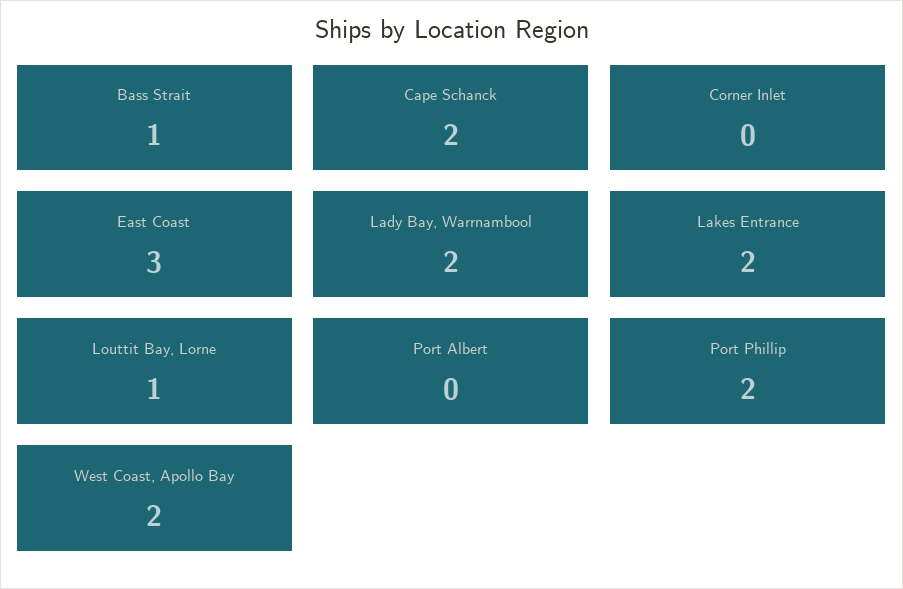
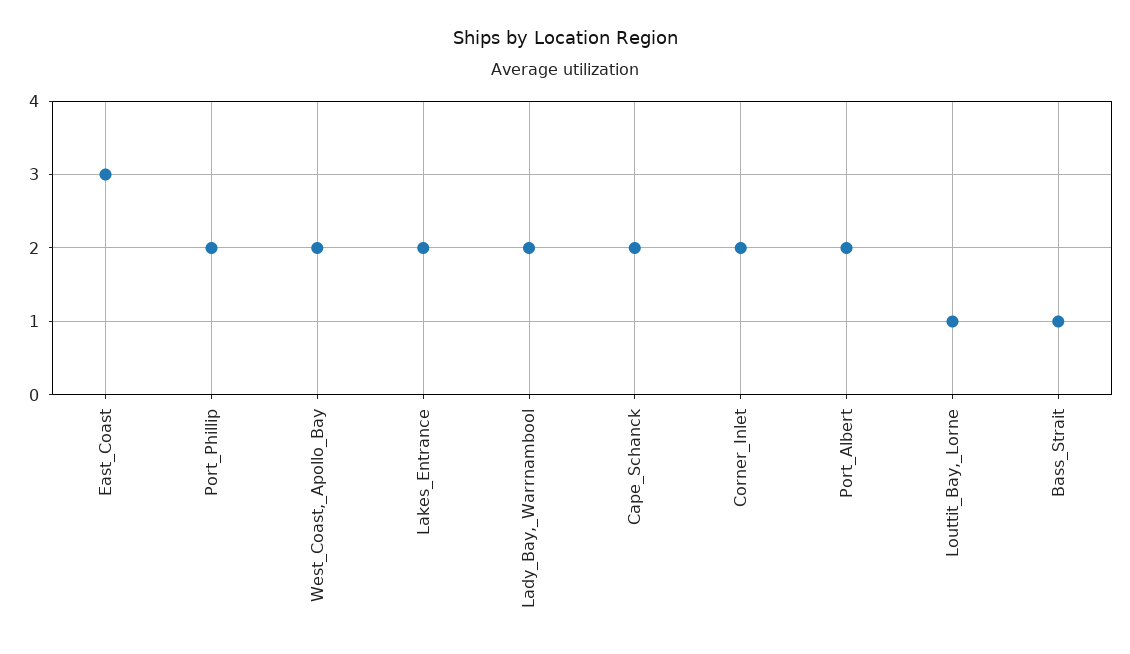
  {
    "Bass Strait": 1,
    "Cape Schanck": 2,
-   "Corner Inlet": 0,
+   "Corner Inlet": 2,
    "East Coast": 3,
    "Lady Bay, Warrnambool": 2,
    "Lakes Entrance": 2,
    "Louttit Bay, Lorne": 1,
-   "Port Albert": 0,
+   "Port Albert": 2,
    "Port Phillip": 2,
    "West Coast, Apollo Bay": 2
  }

